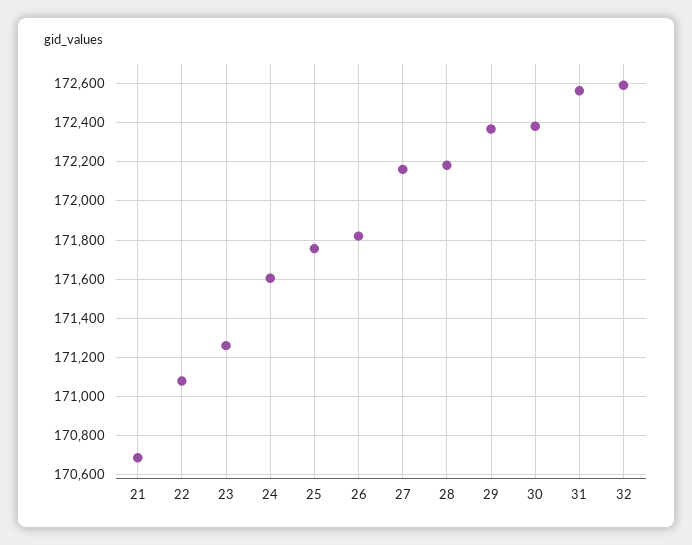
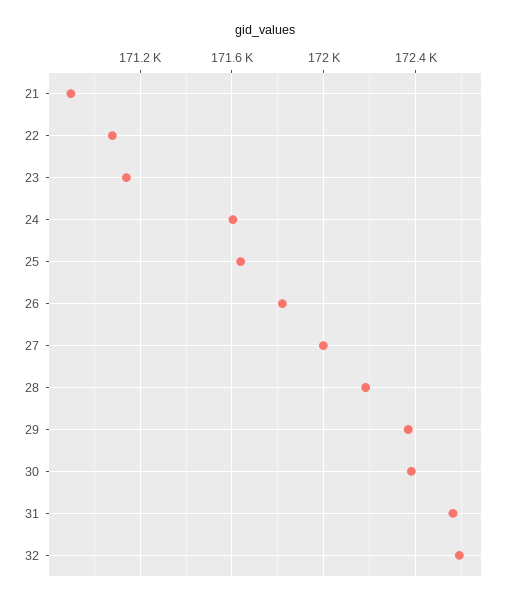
  {
-   "21": 170700,
+   "21": 170900,
    "22": 171100,
-   "23": 171250,
+   "23": 171150,
    "24": 171600,
-   "25": 171750,
+   "25": 171650,
    "26": 171800,
-   "27": 172150,
+   "27": 172000,
    "28": 172200,
    "29": 172350,
    "30": 172400,
    "31": 172550,
    "32": 172600
  }

